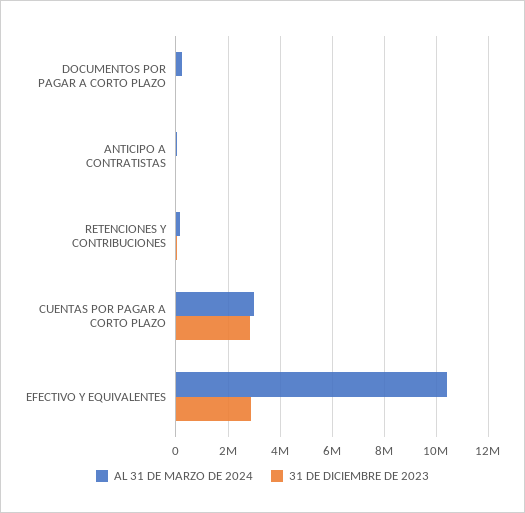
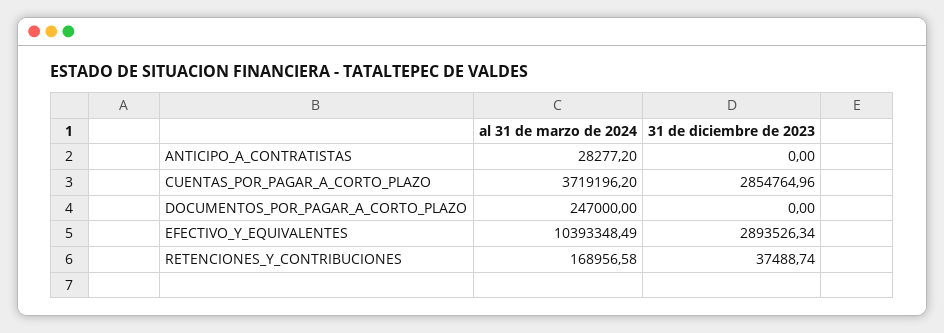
  {
    "AL 31 DE MARZO DE 2024": {
      "DOCUMENTOS POR PAGAR A CORTO PLAZO": 247000,
      "ANTICIPO A CONTRATISTAS": 28277.2,
      "RETENCIONES Y CONTRIBUCIONES": 168956.58,
-     "CUENTAS POR PAGAR A CORTO PLAZO": 3000000,
+     "CUENTAS POR PAGAR A CORTO PLAZO": 3719196.2,
      "EFECTIVO Y EQUIVALENTES": 10393348.49
    },
    "31 DE DICIEMBRE DE 2023": {
      "DOCUMENTOS POR PAGAR A CORTO PLAZO": 0,
      "ANTICIPO A CONTRATISTAS": 0,
      "RETENCIONES Y CONTRIBUCIONES": 37488.74,
      "CUENTAS POR PAGAR A CORTO PLAZO": 2854764.96,
      "EFECTIVO Y EQUIVALENTES": 2893526.34
    }
  }

